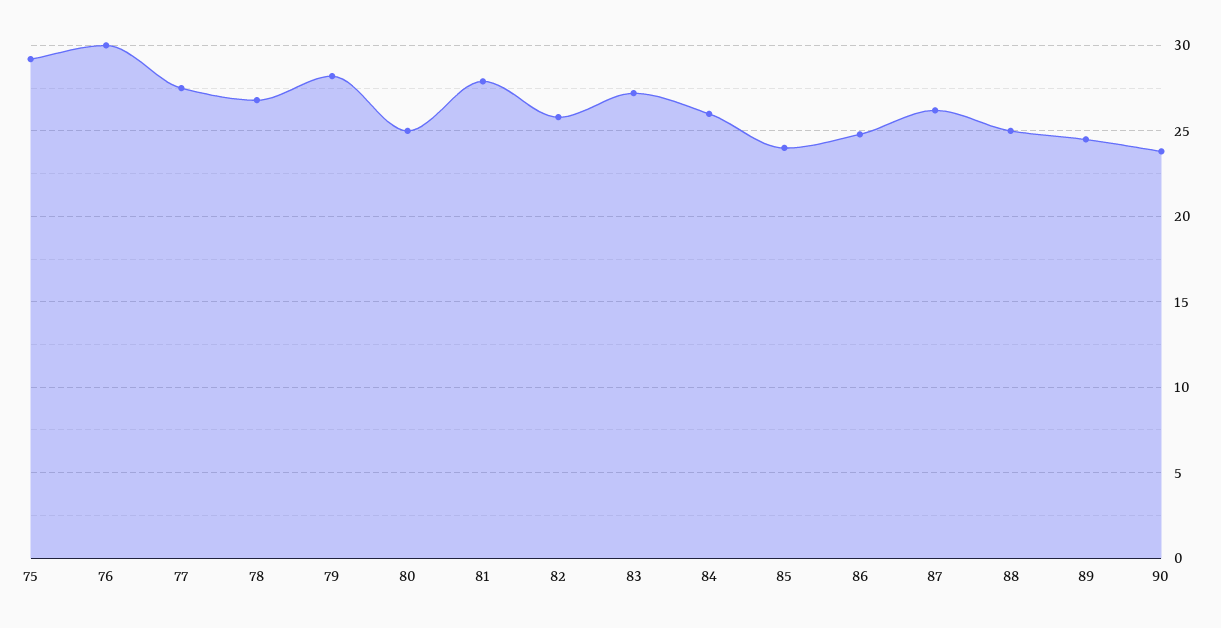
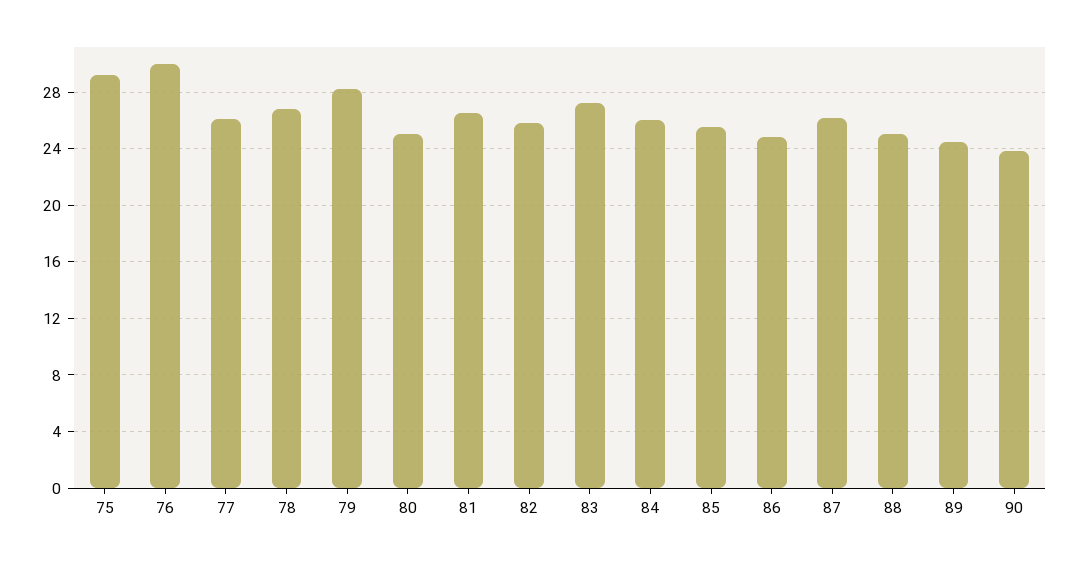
  {
    "75": 29,
    "76": 30,
-   "77": 27.5,
+   "77": 26,
    "78": 27,
    "79": 28,
    "80": 25,
-   "81": 28,
+   "81": 26.5,
    "82": 26,
    "83": 27,
    "84": 26,
-   "85": 24,
+   "85": 25.5,
    "86": 25,
    "87": 26,
    "88": 25,
    "89": 24.5,
    "90": 24
  }

